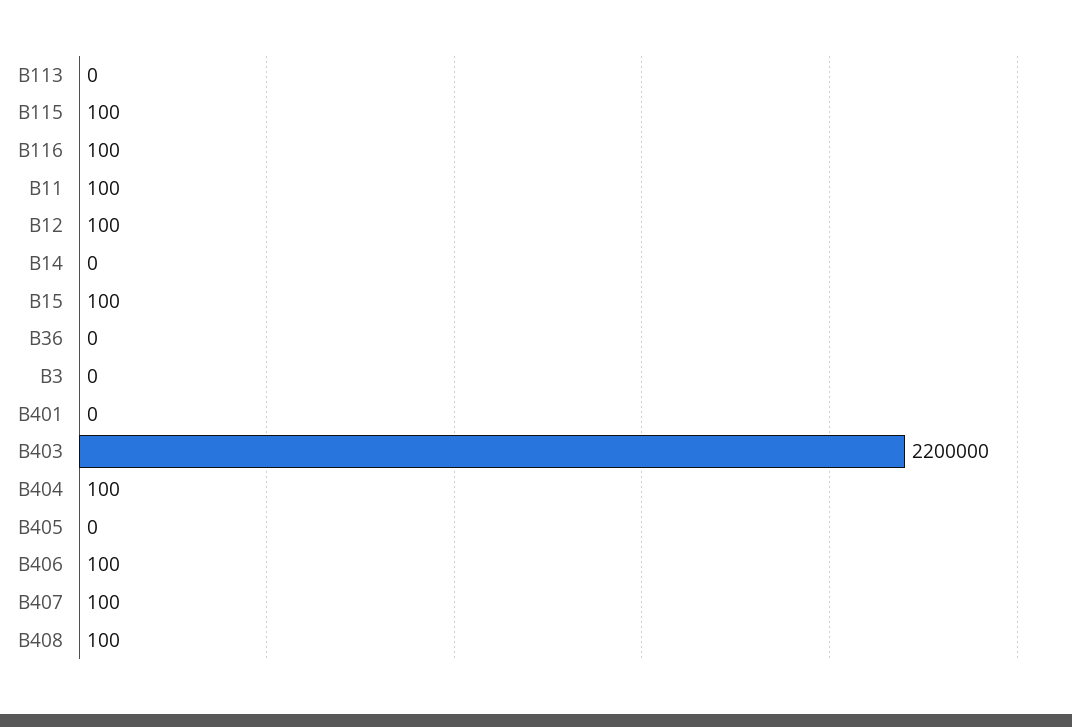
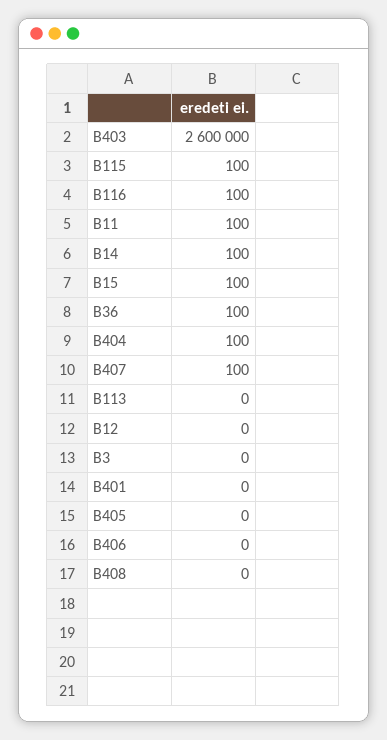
  {
    "B113": 0,
    "B115": 100,
    "B116": 100,
    "B11": 100,
-   "B12": 100,
+   "B12": 0,
-   "B14": 0,
+   "B14": 100,
    "B15": 100,
-   "B36": 0,
+   "B36": 100,
    "B3": 0,
    "B401": 0,
-   "B403": 2200000,
+   "B403": 2600000,
    "B404": 100,
    "B405": 0,
-   "B406": 100,
+   "B406": 0,
    "B407": 100,
-   "B408": 100
+   "B408": 0
  }

